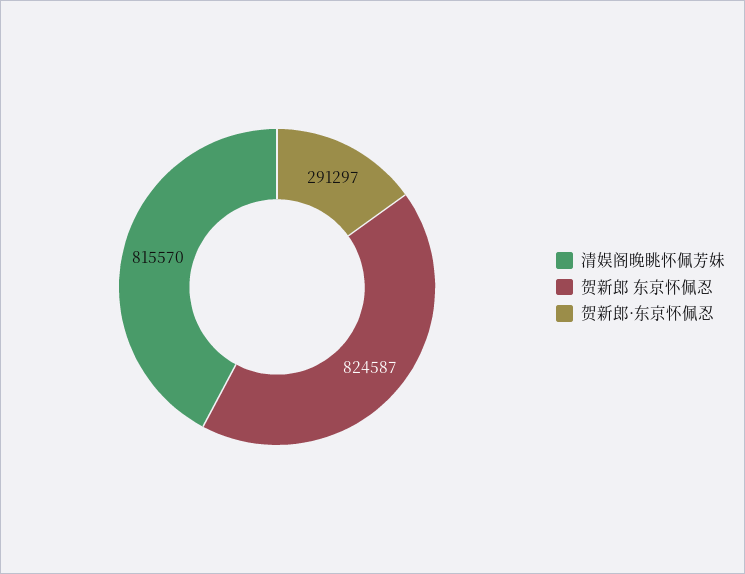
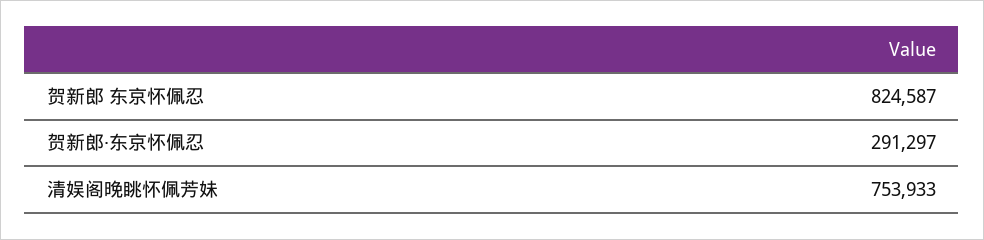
  {
-   "清娱阁晚眺怀佩芳妹": 815570,
+   "清娱阁晚眺怀佩芳妹": 753933,
    "贺新郎 东京怀佩忍": 824587,
    "贺新郎·东京怀佩忍": 291297
  }

